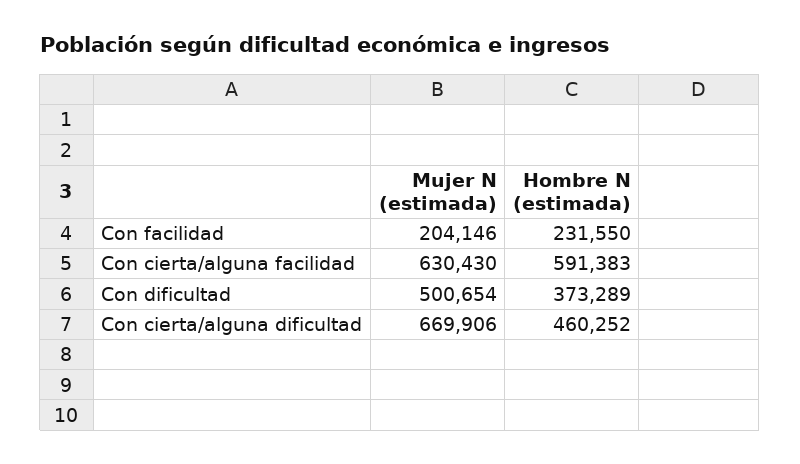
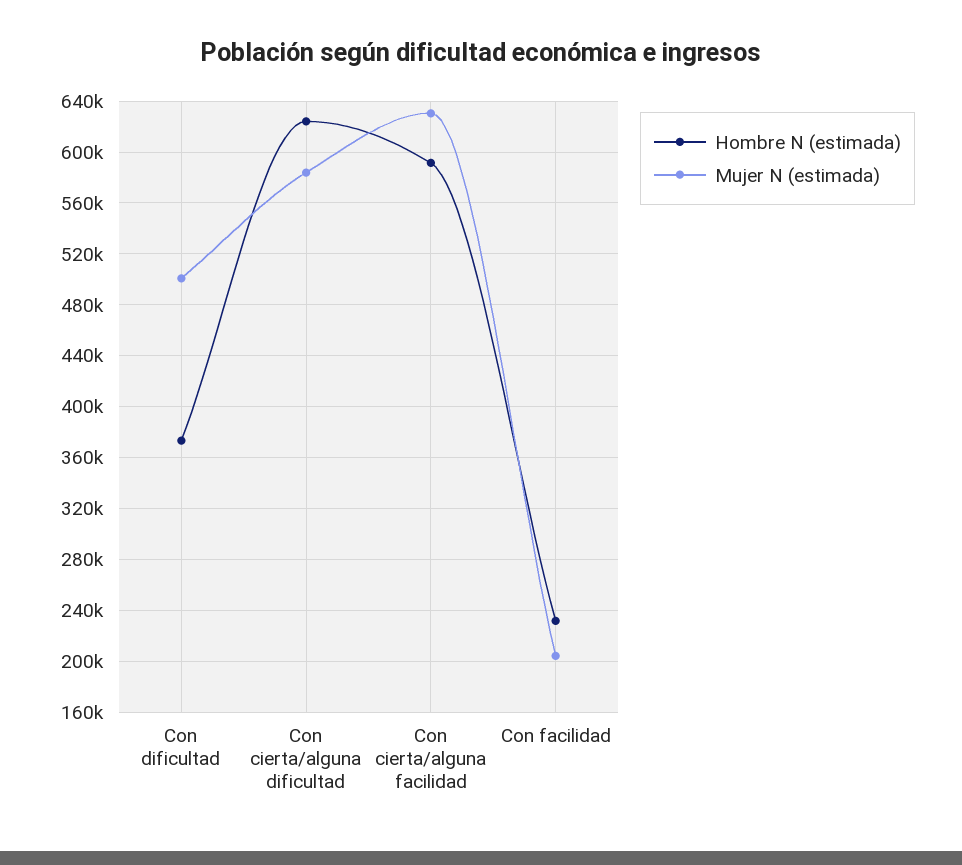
  {
    "Mujer N (estimada)": {
      "Con facilidad": 204146,
      "Con cierta/alguna facilidad": 630430,
      "Con dificultad": 500654,
-     "Con cierta/alguna dificultad": 669906
+     "Con cierta/alguna dificultad": 585000
    },
    "Hombre N (estimada)": {
      "Con facilidad": 231550,
      "Con cierta/alguna facilidad": 591383,
      "Con dificultad": 373289,
-     "Con cierta/alguna dificultad": 460252
+     "Con cierta/alguna dificultad": 625000
    }
  }

